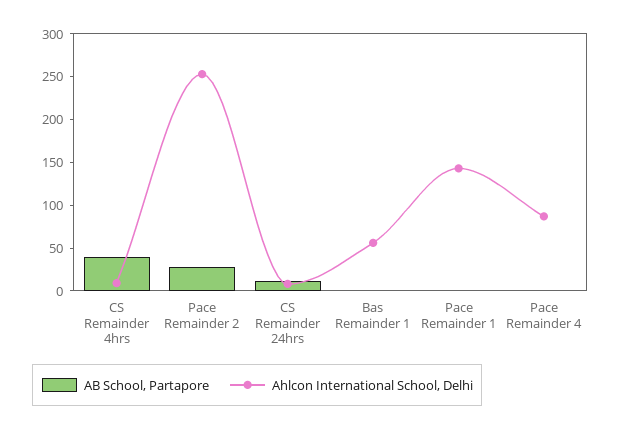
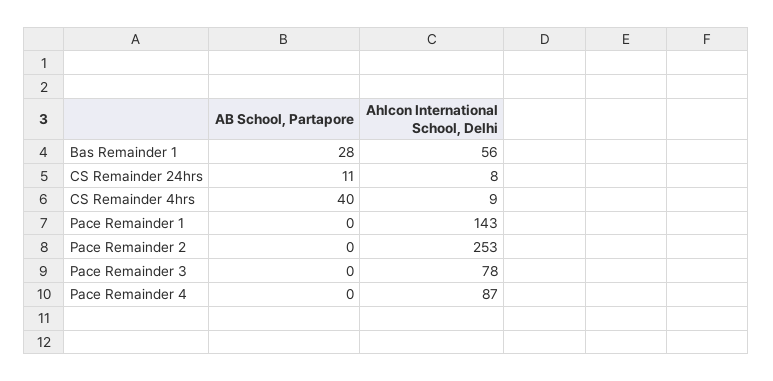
  {
    "AB School, Partapore": {
      "CS Remainder 4hrs": 40,
-     "Pace Remainder 2": 30,
+     "Pace Remainder 2": 0,
      "CS Remainder 24hrs": 11,
-     "Bas Remainder 1": 0,
+     "Bas Remainder 1": 28,
      "Pace Remainder 1": 0,
-     "Pace Remainder 4": 0
+     "Pace Remainder 4": 0,
+     "Pace Remainder 3": 0
    },
    "Ahlcon International School, Delhi": {
      "CS Remainder 4hrs": 9,
      "Pace Remainder 2": 253,
      "CS Remainder 24hrs": 8,
      "Bas Remainder 1": 56,
      "Pace Remainder 1": 143,
-     "Pace Remainder 4": 87
+     "Pace Remainder 4": 87,
+     "Pace Remainder 3": 78
    }
  }

